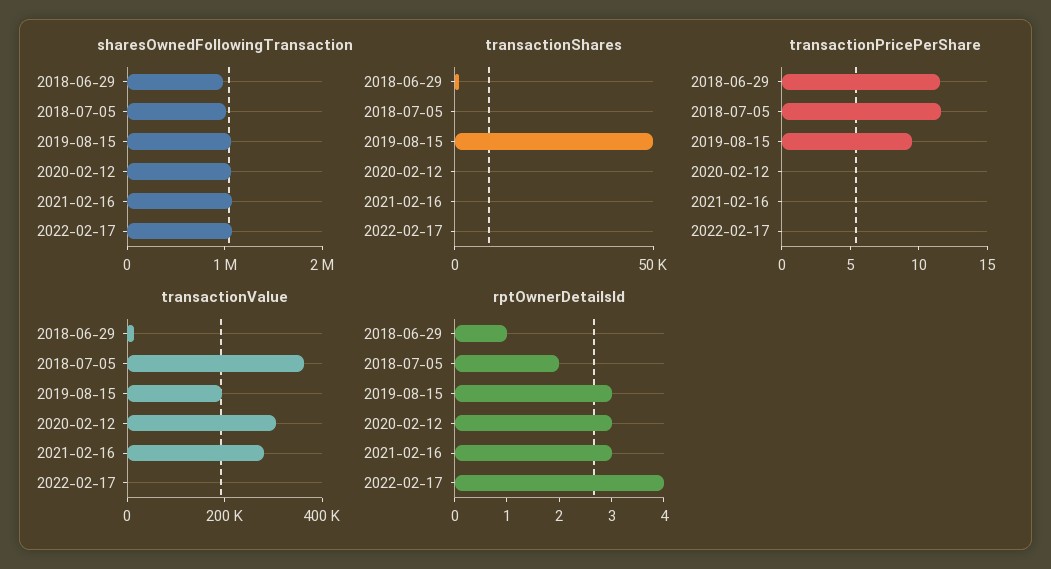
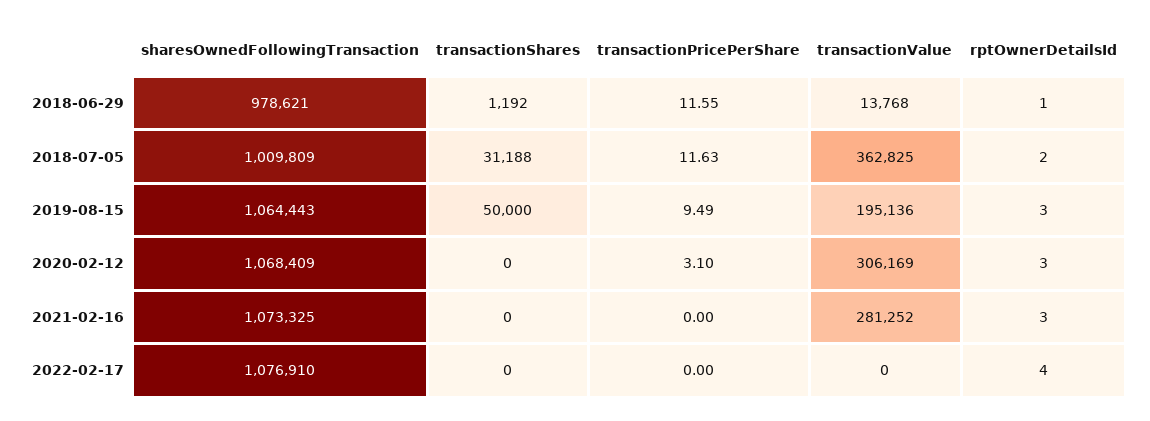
  {
    "sharesOwnedFollowingTransaction": {
      "2018-06-29": 978621,
      "2018-07-05": 1009809,
      "2019-08-15": 1064443,
      "2020-02-12": 1068409,
      "2021-02-16": 1073325,
      "2022-02-17": 1076910
    },
    "transactionShares": {
      "2018-06-29": 1192,
-     "2018-07-05": 0,
+     "2018-07-05": 31188,
      "2019-08-15": 50000,
      "2020-02-12": 0,
      "2021-02-16": 0,
      "2022-02-17": 0
    },
    "transactionPricePerShare": {
      "2018-06-29": 11.55,
      "2018-07-05": 11.63,
      "2019-08-15": 9.49,
-     "2020-02-12": 0,
+     "2020-02-12": 3.1,
      "2021-02-16": 0,
      "2022-02-17": 0
    },
    "transactionValue": {
      "2018-06-29": 13768,
      "2018-07-05": 362825,
      "2019-08-15": 195136,
      "2020-02-12": 306169,
      "2021-02-16": 281252,
      "2022-02-17": 0
    },
    "rptOwnerDetailsId": {
      "2018-06-29": 1,
      "2018-07-05": 2,
      "2019-08-15": 3,
      "2020-02-12": 3,
      "2021-02-16": 3,
      "2022-02-17": 4
    }
  }

